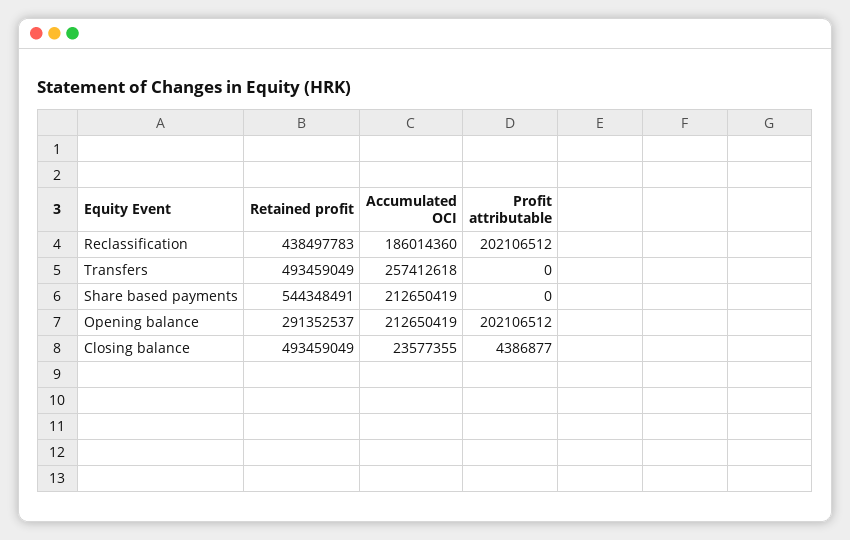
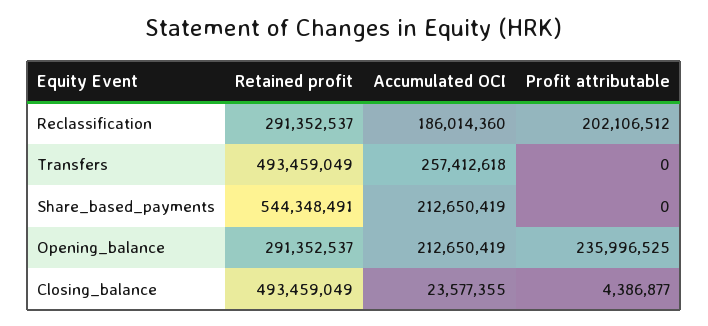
  {
    "Retained profit": {
-     "Reclassification": 438497783,
+     "Reclassification": 291352537,
      "Transfers": 493459049,
      "Share based payments": 544348491,
      "Opening balance": 291352537,
      "Closing balance": 493459049
    },
    "Accumulated OCI": {
      "Reclassification": 186014360,
      "Transfers": 257412618,
      "Share based payments": 212650419,
      "Opening balance": 212650419,
      "Closing balance": 23577355
    },
    "Profit attributable": {
      "Reclassification": 202106512,
      "Transfers": 0,
      "Share based payments": 0,
-     "Opening balance": 202106512,
+     "Opening balance": 235996525,
      "Closing balance": 4386877
    }
  }

